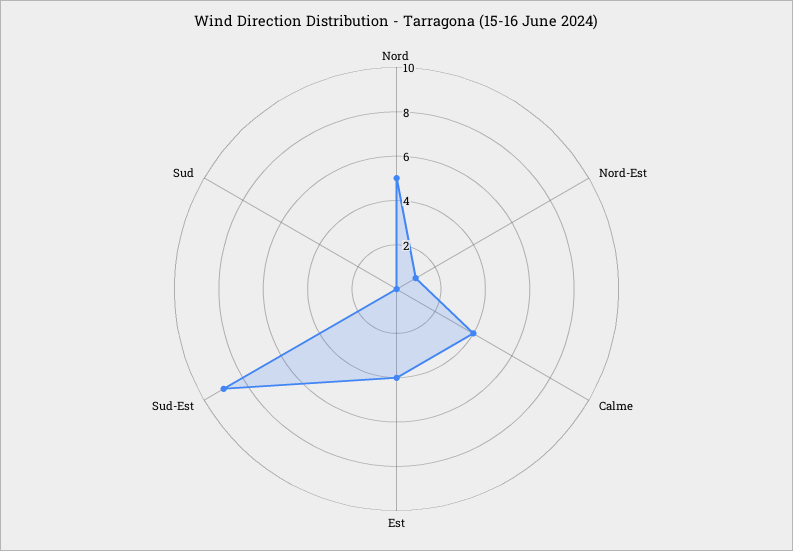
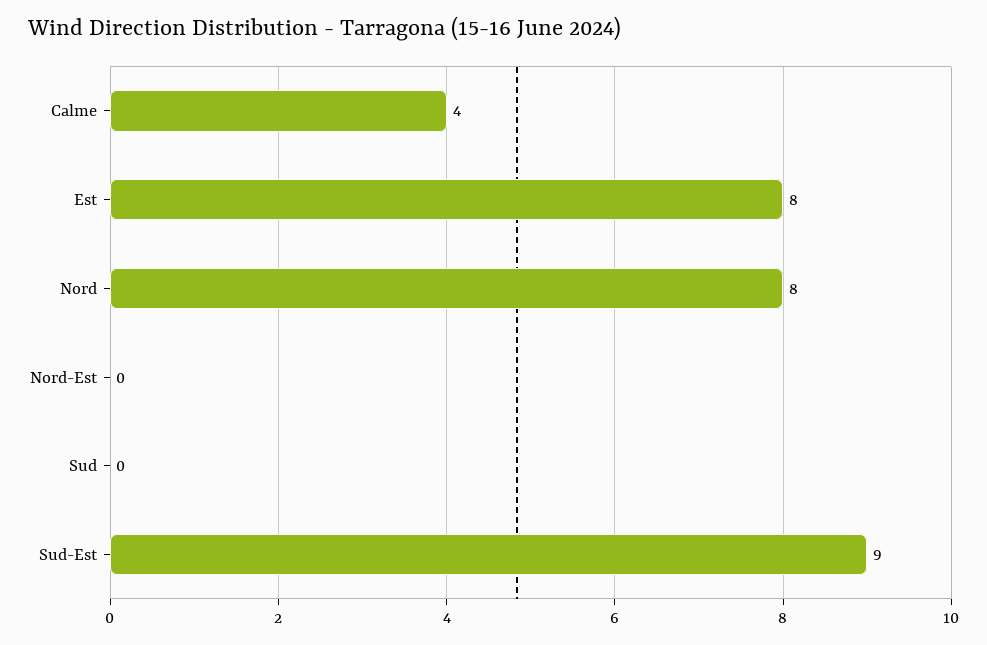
  {
-   "Nord": 5,
+   "Nord": 8,
-   "Nord-Est": 1,
+   "Nord-Est": 0,
    "Calme": 4,
-   "Est": 4,
+   "Est": 8,
    "Sud-Est": 9,
    "Sud": 0
  }

